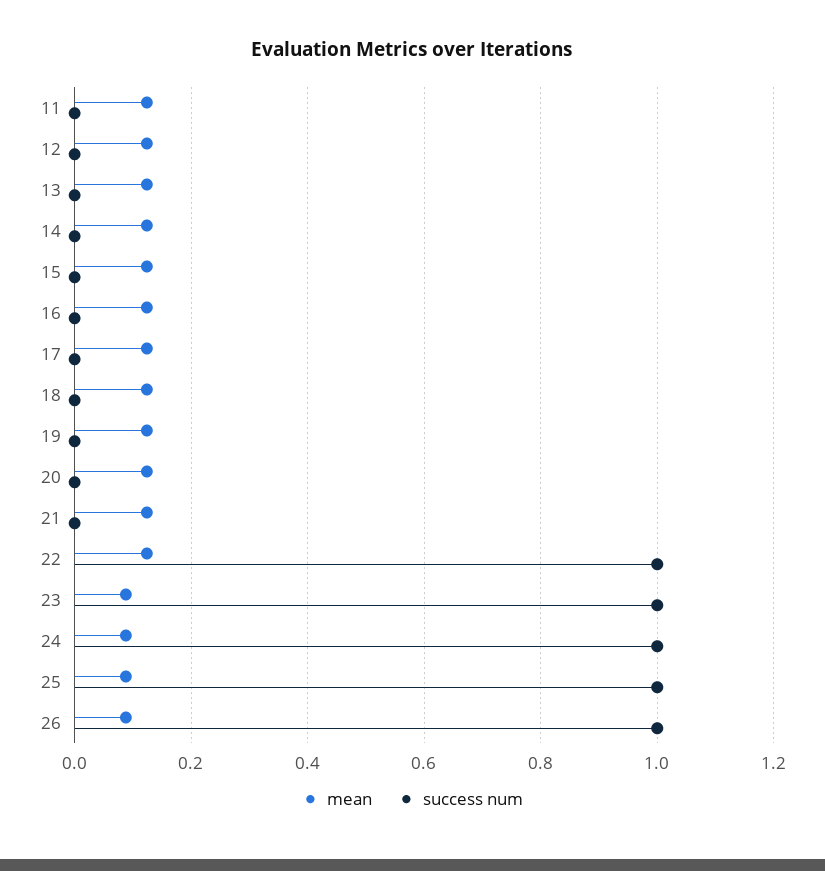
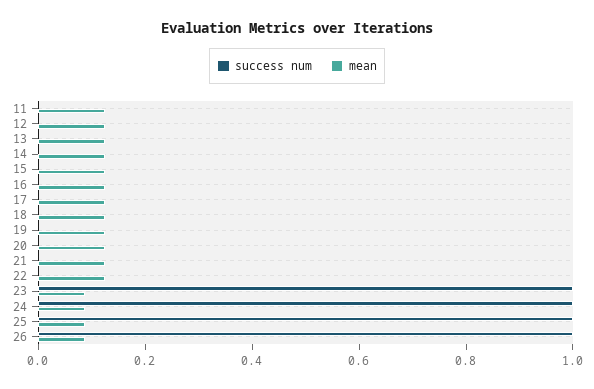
  {
    "mean": {
      "11": 0.12,
      "12": 0.12,
      "13": 0.12,
      "14": 0.12,
      "15": 0.12,
      "16": 0.12,
      "17": 0.12,
      "18": 0.12,
      "19": 0.12,
      "20": 0.12,
      "21": 0.12,
      "22": 0.12,
      "23": 0.08,
      "24": 0.08,
      "25": 0.08,
      "26": 0.08
    },
    "success num": {
      "11": 0,
      "12": 0,
      "13": 0,
      "14": 0,
      "15": 0,
      "16": 0,
      "17": 0,
      "18": 0,
      "19": 0,
      "20": 0,
      "21": 0,
-     "22": 1,
+     "22": 0,
      "23": 1,
      "24": 1,
      "25": 1,
      "26": 1
    }
  }

